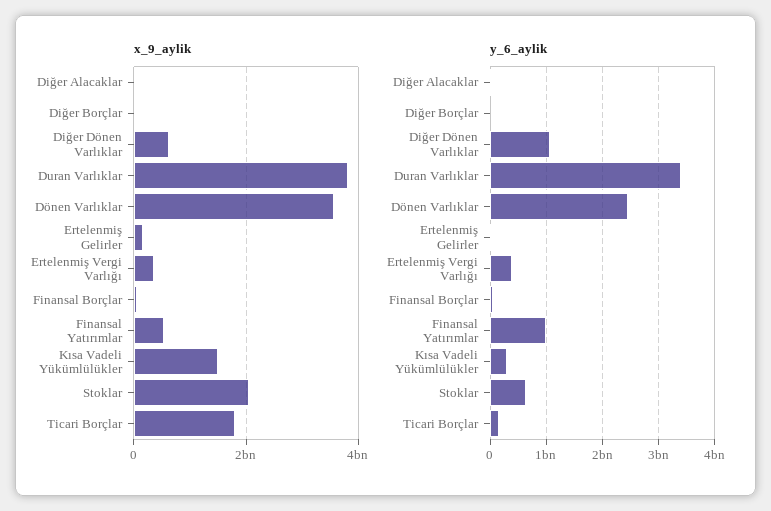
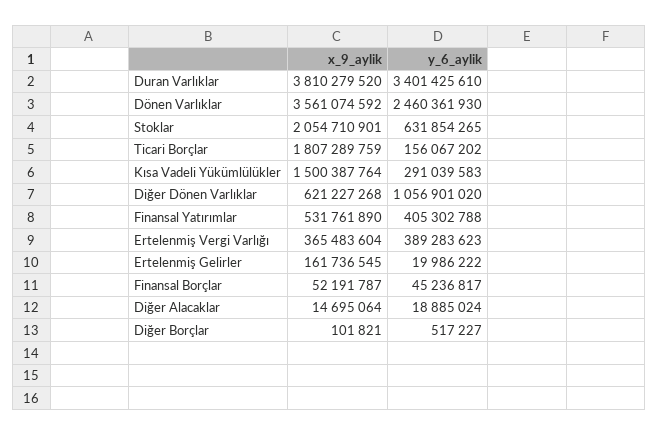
  {
    "x_9_aylik": {
      "Diğer Alacaklar": 14695064,
      "Diğer Borçlar": 101821,
      "Diğer Dönen Varlıklar": 621227268,
      "Duran Varlıklar": 3810279520,
      "Dönen Varlıklar": 3561074592,
      "Ertelenmiş Gelirler": 161736545,
      "Ertelenmiş Vergi Varlığı": 365483604,
      "Finansal Borçlar": 52191787,
      "Finansal Yatırımlar": 531761890,
      "Kısa Vadeli Yükümlülükler": 1500387764,
      "Stoklar": 2054710901,
      "Ticari Borçlar": 1807289759
    },
    "y_6_aylik": {
      "Diğer Alacaklar": 18885024,
      "Diğer Borçlar": 517227,
      "Diğer Dönen Varlıklar": 1056901020,
      "Duran Varlıklar": 3401425610,
      "Dönen Varlıklar": 2460361930,
      "Ertelenmiş Gelirler": 19986222,
      "Ertelenmiş Vergi Varlığı": 389283623,
      "Finansal Borçlar": 45236817,
-     "Finansal Yatırımlar": 1000000000,
+     "Finansal Yatırımlar": 405302788,
      "Kısa Vadeli Yükümlülükler": 291039583,
      "Stoklar": 631854265,
      "Ticari Borçlar": 156067202
    }
  }

